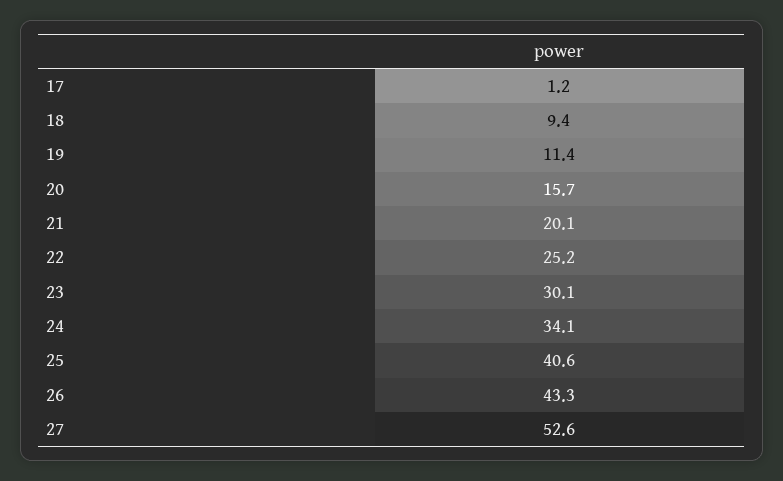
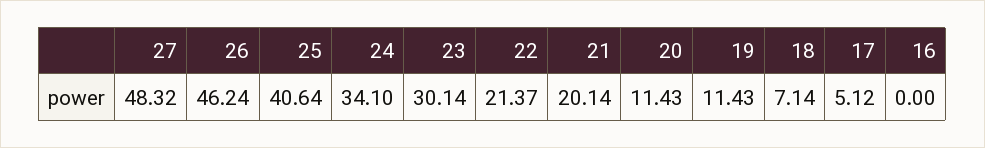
  {
-   "17": 1.2,
+   "17": 5.12,
-   "18": 9.4,
+   "18": 7.14,
    "19": 11.43,
-   "20": 15.7,
+   "20": 11.43,
    "21": 20.14,
-   "22": 25.2,
+   "22": 21.37,
    "23": 30.14,
    "24": 34.1,
    "25": 40.64,
-   "26": 43.3,
+   "26": 46.24,
-   "27": 52.6
+   "27": 48.32,
+   "16": 0
  }

